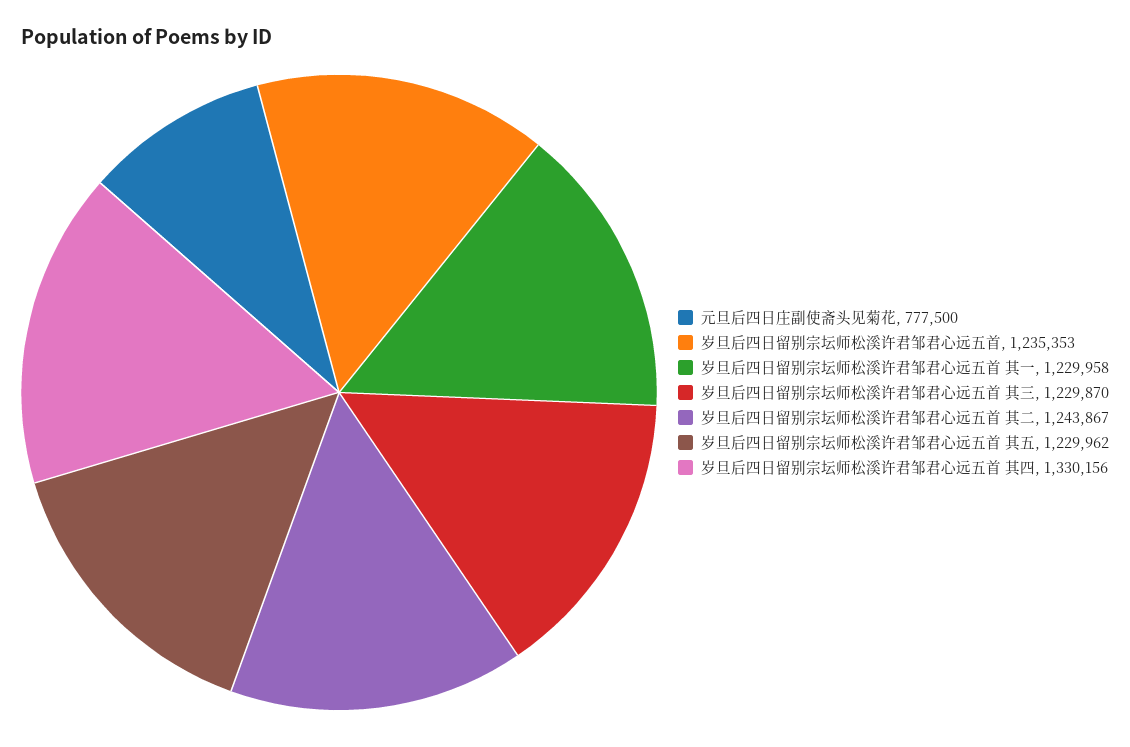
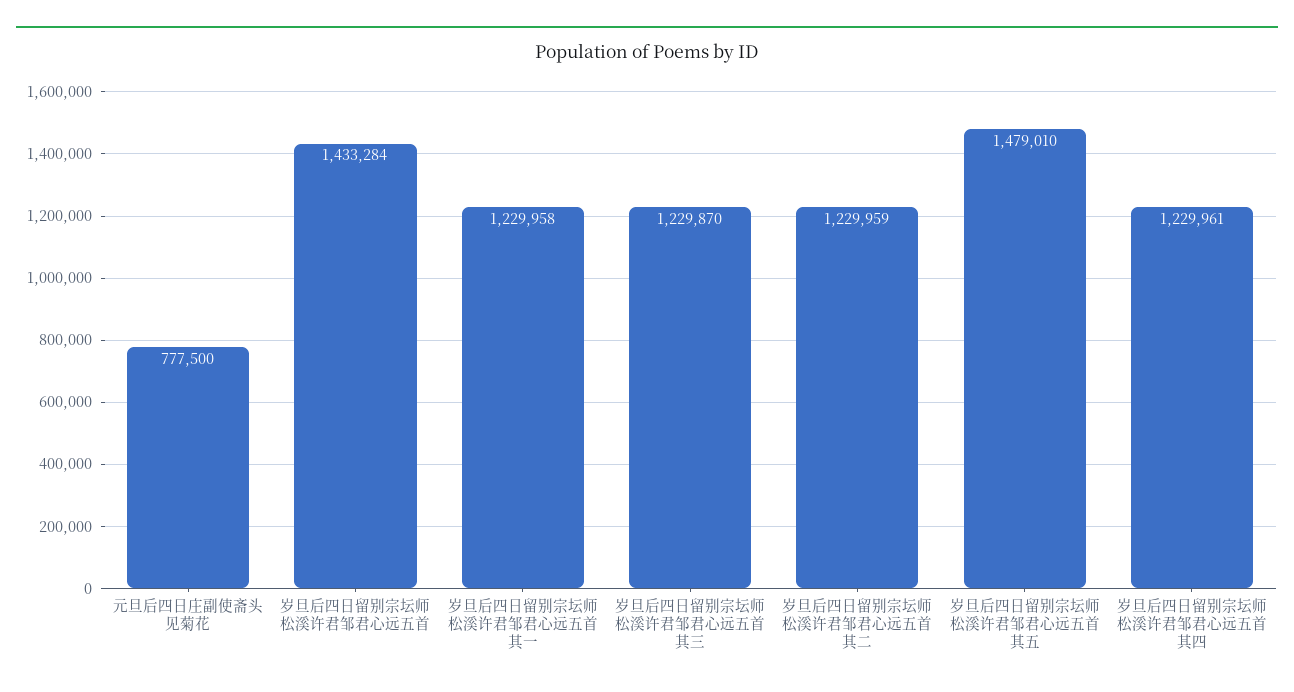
  {
    "元旦后四日庄副使斋头见菊花": 777500,
-   "岁旦后四日留别宗坛师松溪许君邹君心远五首": 1235353,
+   "岁旦后四日留别宗坛师松溪许君邹君心远五首": 1433284,
    "岁旦后四日留别宗坛师松溪许君邹君心远五首 其一": 1229958,
    "岁旦后四日留别宗坛师松溪许君邹君心远五首 其三": 1229870,
-   "岁旦后四日留别宗坛师松溪许君邹君心远五首 其二": 1243867,
+   "岁旦后四日留别宗坛师松溪许君邹君心远五首 其二": 1229959,
-   "岁旦后四日留别宗坛师松溪许君邹君心远五首 其五": 1229962,
+   "岁旦后四日留别宗坛师松溪许君邹君心远五首 其五": 1479010,
-   "岁旦后四日留别宗坛师松溪许君邹君心远五首 其四": 1330156
+   "岁旦后四日留别宗坛师松溪许君邹君心远五首 其四": 1229961
  }

